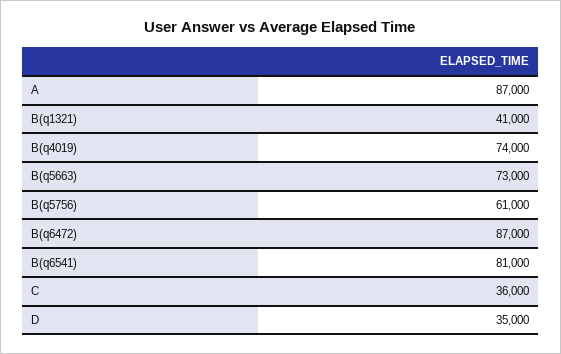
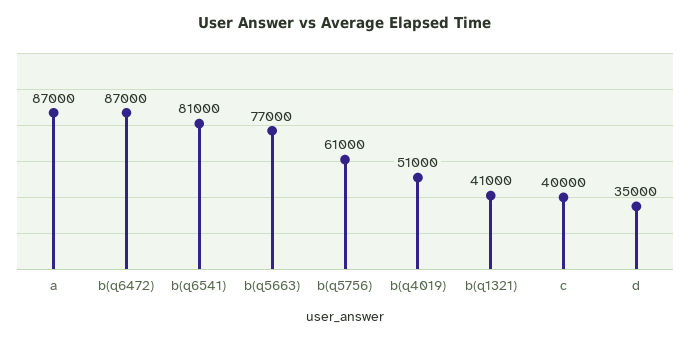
  {
    "A": 87000,
    "B(q1321)": 41000,
-   "B(q4019)": 74000,
+   "B(q4019)": 51000,
-   "B(q5663)": 73000,
+   "B(q5663)": 77000,
    "B(q5756)": 61000,
    "B(q6472)": 87000,
    "B(q6541)": 81000,
-   "C": 36000,
+   "C": 40000,
    "D": 35000
  }

